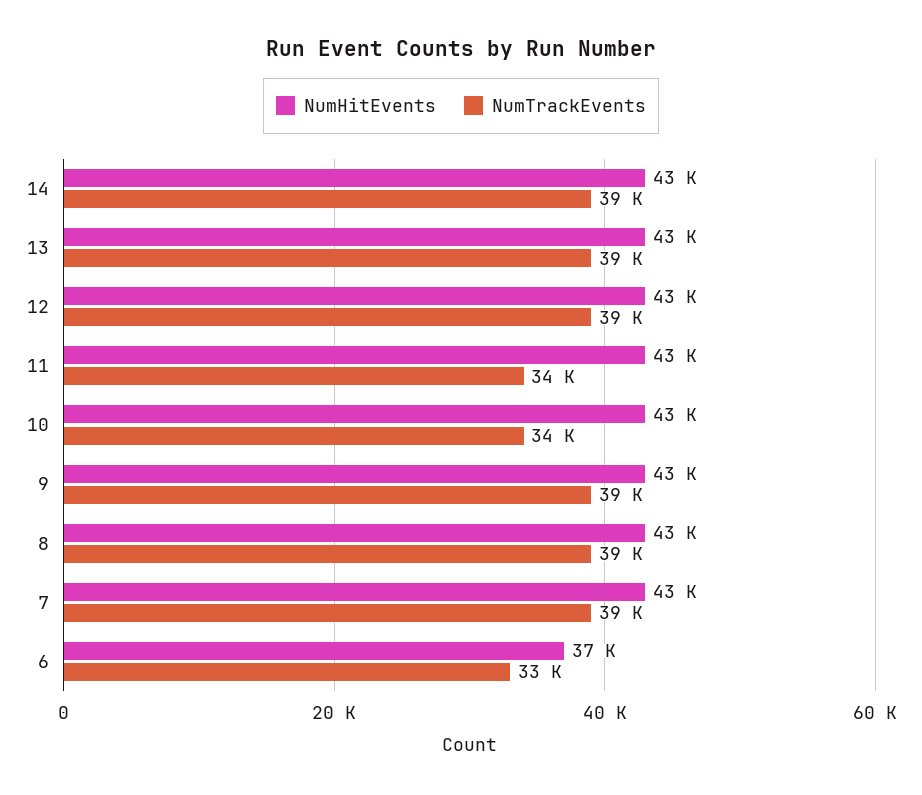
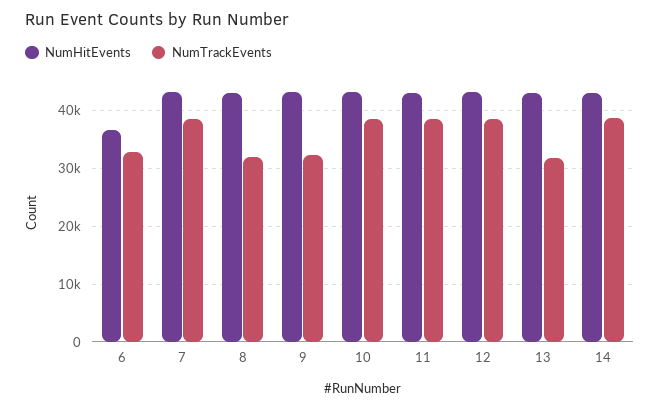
  {
    "NumHitEvents": {
      "14": 43000,
      "13": 43000,
      "12": 43000,
      "11": 43000,
      "10": 43000,
      "9": 43000,
      "8": 43000,
      "7": 43000,
      "6": 37000
    },
    "NumTrackEvents": {
      "14": 39000,
-     "13": 39000,
+     "13": 32000,
      "12": 39000,
-     "11": 34000,
+     "11": 38000,
-     "10": 34000,
+     "10": 38000,
-     "9": 39000,
+     "9": 32000,
-     "8": 39000,
+     "8": 32000,
      "7": 39000,
      "6": 33000
    }
  }

